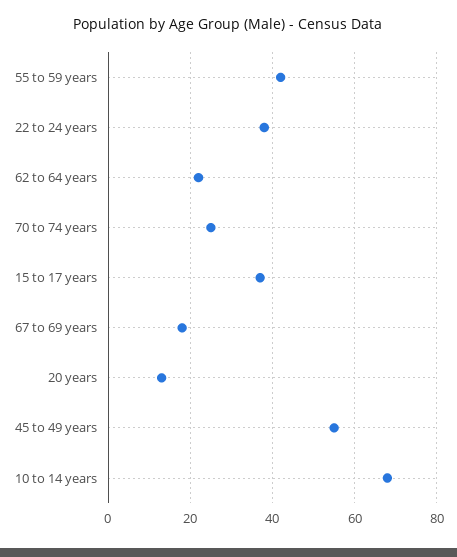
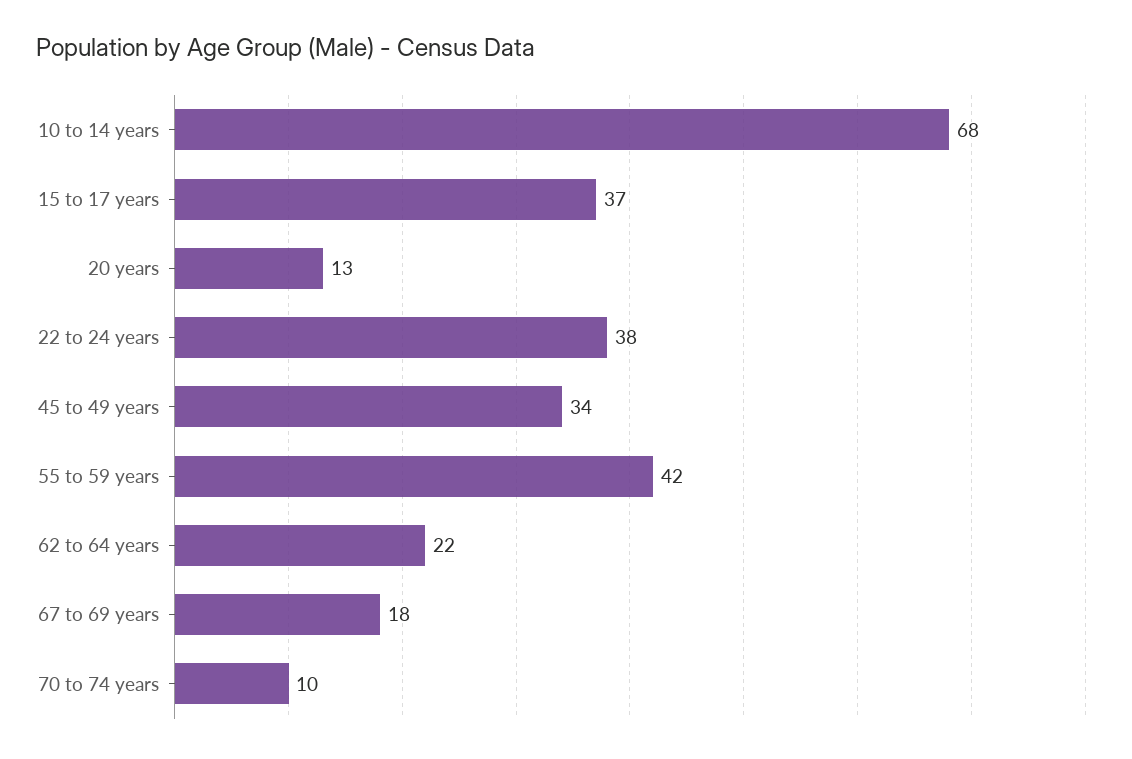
  {
    "55 to 59 years": 42,
    "22 to 24 years": 38,
    "62 to 64 years": 22,
-   "70 to 74 years": 25,
+   "70 to 74 years": 10,
    "15 to 17 years": 37,
    "67 to 69 years": 18,
    "20 years": 13,
-   "45 to 49 years": 55,
+   "45 to 49 years": 34,
    "10 to 14 years": 68
  }

